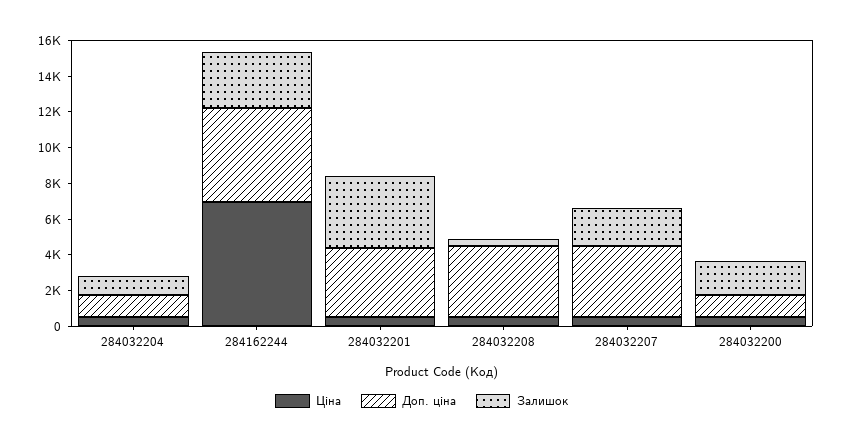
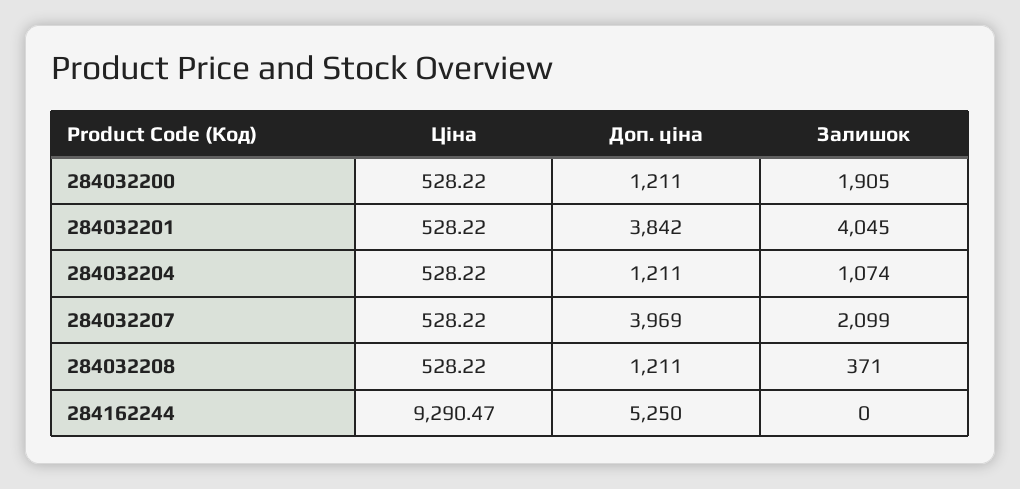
  {
    "Ціна": {
      "284032204": 528.22,
-     "284162244": 7000,
+     "284162244": 9290.47,
      "284032201": 528.22,
      "284032208": 528.22,
      "284032207": 528.22,
      "284032200": 528.22
    },
    "Доп. ціна": {
      "284032204": 1211,
      "284162244": 5250,
      "284032201": 3842,
-     "284032208": 4000,
+     "284032208": 1211,
      "284032207": 3969,
      "284032200": 1211
    },
    "Залишок": {
      "284032204": 1074,
-     "284162244": 3000,
+     "284162244": 0,
      "284032201": 4045,
      "284032208": 371,
      "284032207": 2099,
      "284032200": 1905
    }
  }

